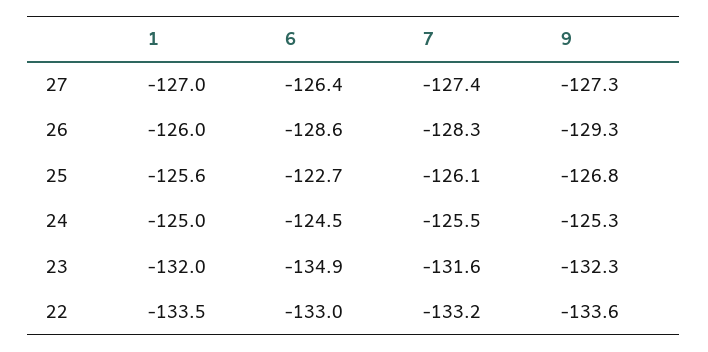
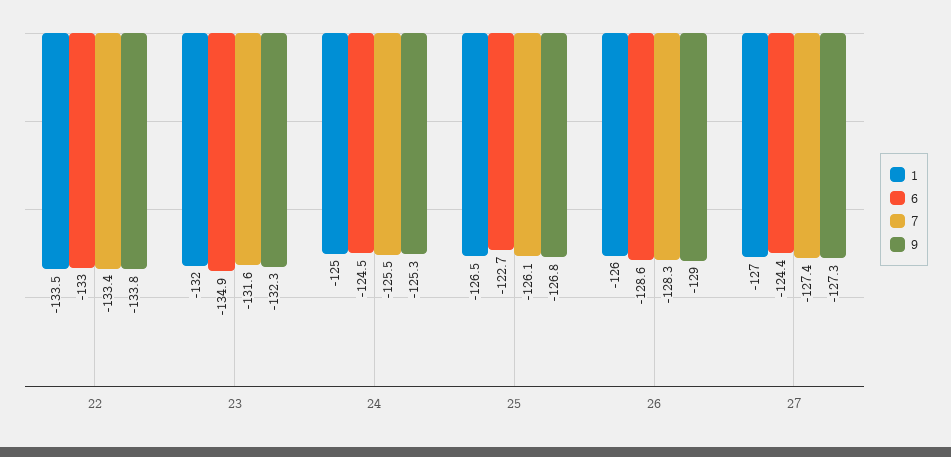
  {
    "1": {
      "27": -127,
      "26": -126,
-     "25": -125.6,
+     "25": -126.5,
      "24": -125,
      "23": -132,
      "22": -133.5
    },
    "6": {
-     "27": -126.4,
+     "27": -124.4,
      "26": -128.6,
      "25": -122.7,
      "24": -124.5,
      "23": -134.9,
      "22": -133
    },
    "7": {
      "27": -127.4,
      "26": -128.3,
      "25": -126.1,
      "24": -125.5,
      "23": -131.6,
-     "22": -133.2
+     "22": -133.4
    },
    "9": {
      "27": -127.3,
-     "26": -129.3,
+     "26": -129,
      "25": -126.8,
      "24": -125.3,
      "23": -132.3,
-     "22": -133.6
+     "22": -133.8
    }
  }

